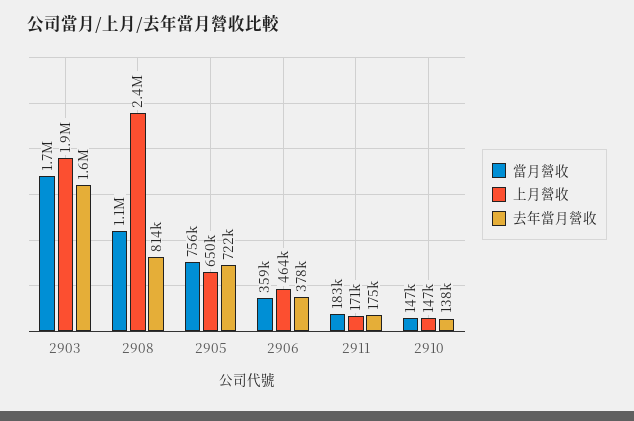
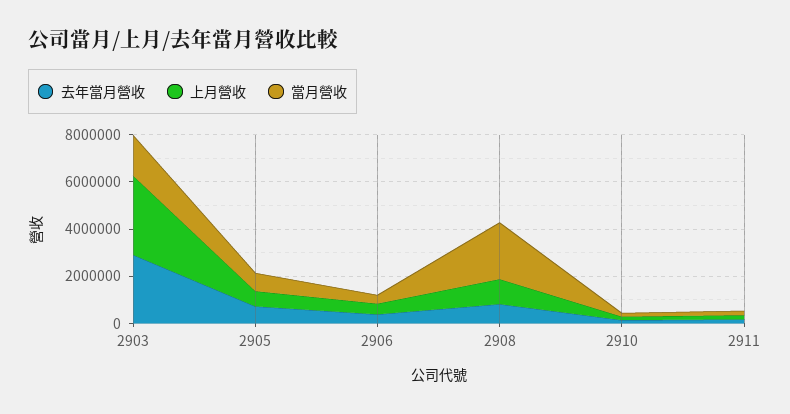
  {
    "當月營收": {
      "2903": 1700000,
-     "2908": 1100000,
+     "2908": 2500000,
      "2905": 756000,
      "2906": 359000,
      "2911": 183000,
      "2910": 147000
    },
    "上月營收": {
-     "2903": 1900000,
+     "2903": 3500000,
-     "2908": 2400000,
+     "2908": 1000000,
      "2905": 650000,
      "2906": 464000,
      "2911": 171000,
      "2910": 147000
    },
    "去年當月營收": {
-     "2903": 1600000,
+     "2903": 3000000,
      "2908": 814000,
      "2905": 722000,
      "2906": 378000,
      "2911": 175000,
      "2910": 138000
    }
  }

